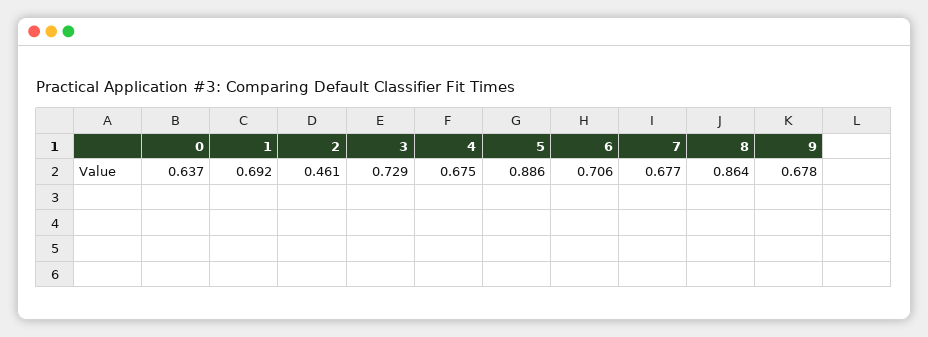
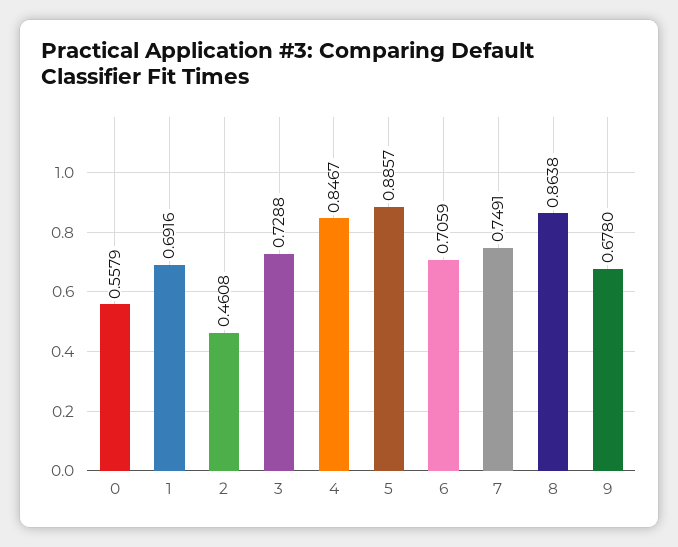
  {
-   "0": 0.637,
+   "0": 0.5579,
    "1": 0.6916,
    "2": 0.4608,
    "3": 0.7288,
-   "4": 0.675,
+   "4": 0.8467,
    "5": 0.8857,
    "6": 0.7059,
-   "7": 0.677,
+   "7": 0.7491,
    "8": 0.8638,
    "9": 0.678
  }

